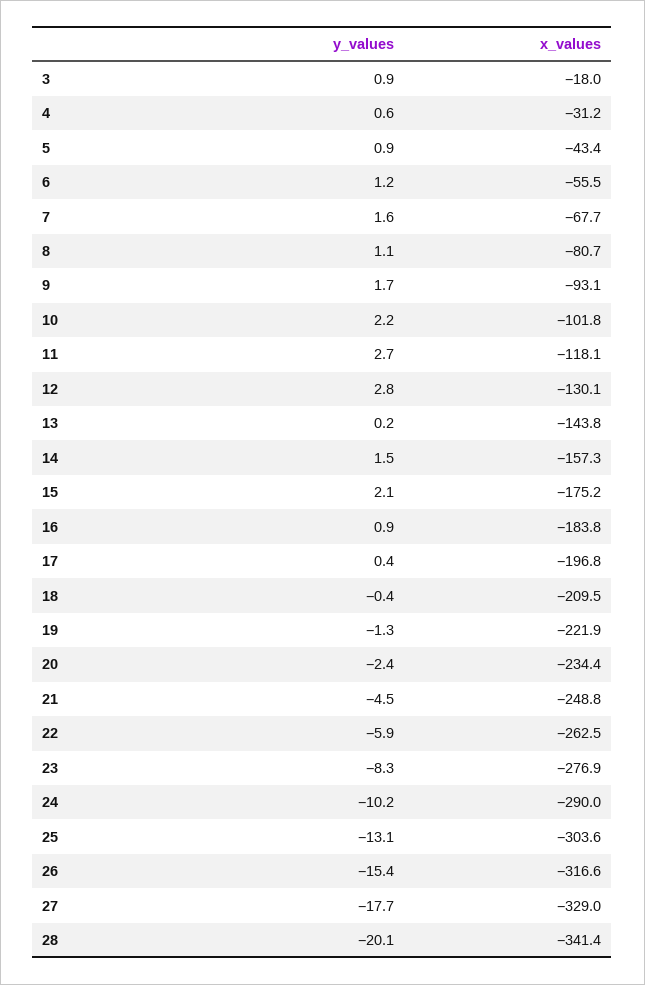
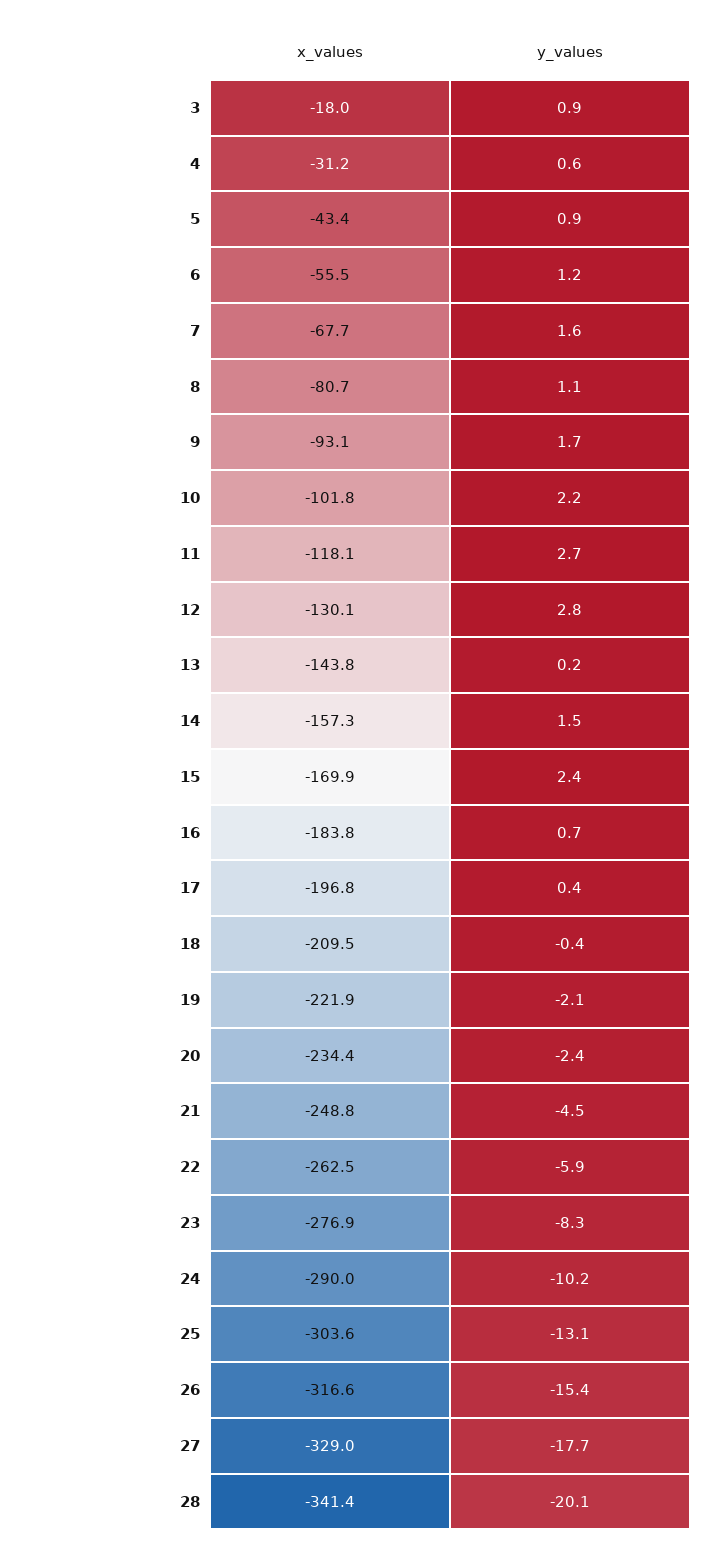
  {
    "y_values": {
      "3": 0.9,
      "4": 0.6,
      "5": 0.9,
      "6": 1.2,
      "7": 1.6,
      "8": 1.1,
      "9": 1.7,
      "10": 2.2,
      "11": 2.7,
      "12": 2.8,
      "13": 0.2,
      "14": 1.5,
-     "15": 2.1,
+     "15": 2.4,
-     "16": 0.9,
+     "16": 0.7,
      "17": 0.4,
      "18": -0.4,
-     "19": -1.3,
+     "19": -2.1,
      "20": -2.4,
      "21": -4.5,
      "22": -5.9,
      "23": -8.3,
      "24": -10.2,
      "25": -13.1,
      "26": -15.4,
      "27": -17.7,
      "28": -20.1
    },
    "x_values": {
      "3": -18,
      "4": -31.2,
      "5": -43.4,
      "6": -55.5,
      "7": -67.7,
      "8": -80.7,
      "9": -93.1,
      "10": -101.8,
      "11": -118.1,
      "12": -130.1,
      "13": -143.8,
      "14": -157.3,
-     "15": -175.2,
+     "15": -169.9,
      "16": -183.8,
      "17": -196.8,
      "18": -209.5,
      "19": -221.9,
      "20": -234.4,
      "21": -248.8,
      "22": -262.5,
      "23": -276.9,
      "24": -290,
      "25": -303.6,
      "26": -316.6,
      "27": -329,
      "28": -341.4
    }
  }

